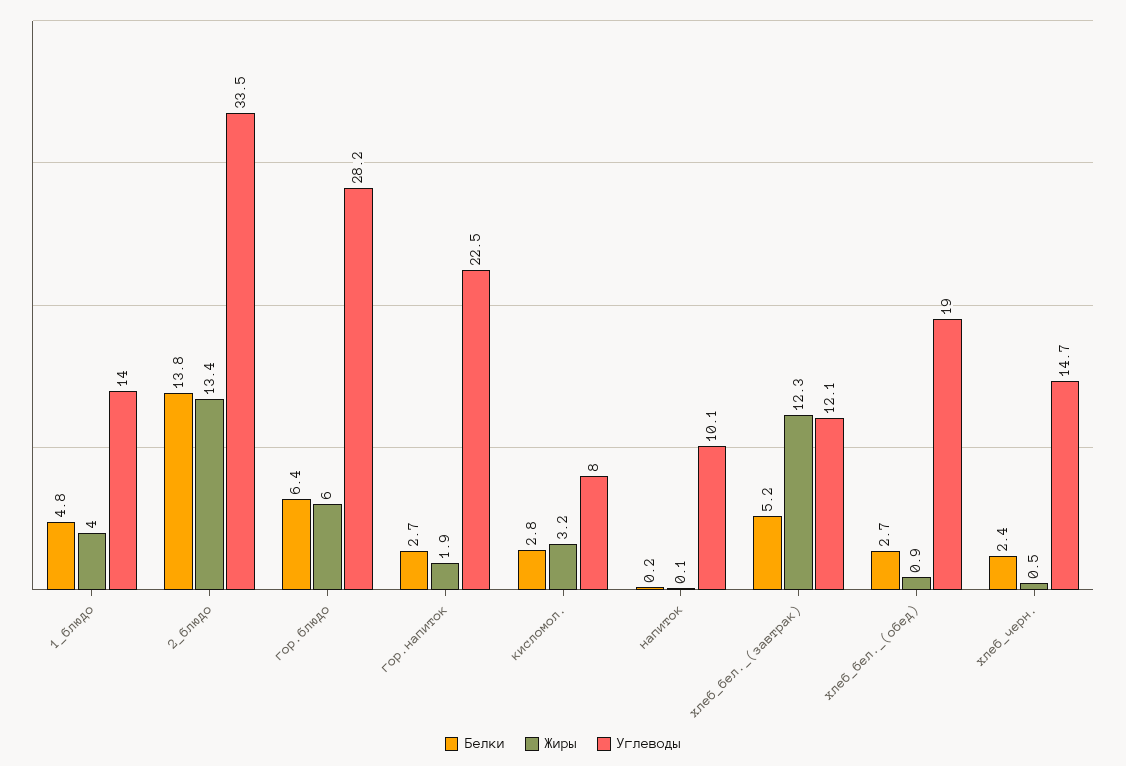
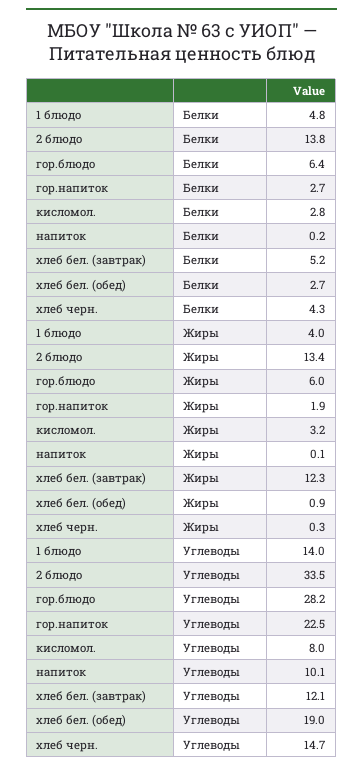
  {
    "Белки": {
      "1_блюдо": 4.8,
      "2_блюдо": 13.8,
      "гор.блюдо": 6.4,
      "гор.напиток": 2.7,
      "кисломол.": 2.8,
      "напиток": 0.2,
      "хлеб_бел._(завтрак)": 5.2,
      "хлеб_бел._(обед)": 2.7,
-     "хлеб_черн.": 2.4
+     "хлеб_черн.": 4.3
    },
    "Жиры": {
      "1_блюдо": 4,
      "2_блюдо": 13.4,
      "гор.блюдо": 6,
      "гор.напиток": 1.9,
      "кисломол.": 3.2,
      "напиток": 0.1,
      "хлеб_бел._(завтрак)": 12.3,
      "хлеб_бел._(обед)": 0.9,
-     "хлеб_черн.": 0.5
+     "хлеб_черн.": 0.3
    },
    "Углеводы": {
      "1_блюдо": 14,
      "2_блюдо": 33.5,
      "гор.блюдо": 28.2,
      "гор.напиток": 22.5,
      "кисломол.": 8,
      "напиток": 10.1,
      "хлеб_бел._(завтрак)": 12.1,
      "хлеб_бел._(обед)": 19,
      "хлеб_черн.": 14.7
    }
  }

